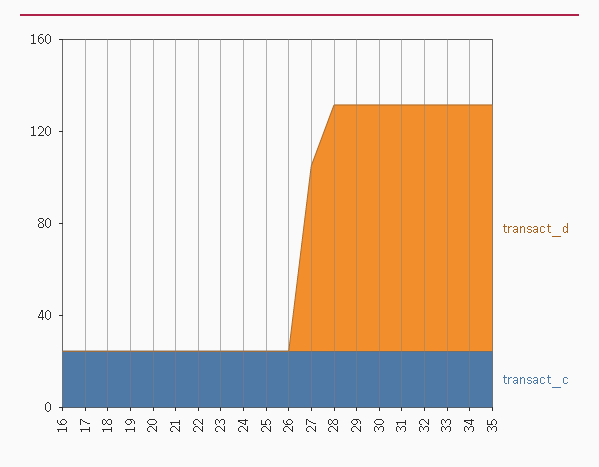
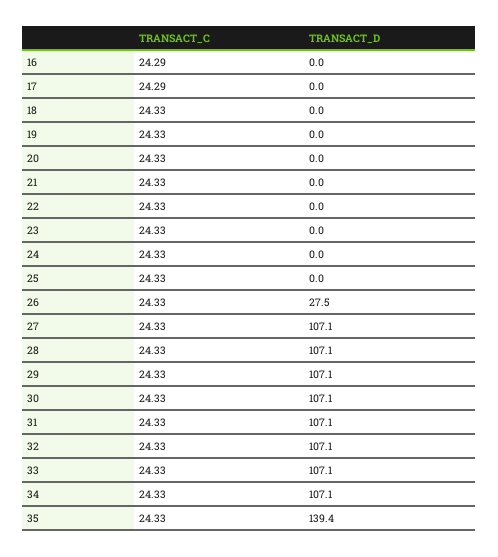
  {
    "transact_d": {
      "16": 0,
      "17": 0,
      "18": 0,
      "19": 0,
      "20": 0,
      "21": 0,
      "22": 0,
      "23": 0,
      "24": 0,
      "25": 0,
-     "26": 0,
+     "26": 27.5,
-     "27": 80,
+     "27": 107.1,
      "28": 107.1,
      "29": 107.1,
      "30": 107.1,
      "31": 107.1,
      "32": 107.1,
      "33": 107.1,
      "34": 107.1,
-     "35": 110
+     "35": 139.4
    },
    "transact_c": {
      "16": 24.29,
      "17": 24.29,
      "18": 24.33,
      "19": 24.33,
      "20": 24.33,
      "21": 24.33,
      "22": 24.33,
      "23": 24.33,
      "24": 24.33,
      "25": 24.33,
      "26": 24.33,
      "27": 24.33,
      "28": 24.33,
      "29": 24.33,
      "30": 24.33,
      "31": 24.33,
      "32": 24.33,
      "33": 24.33,
      "34": 24.33,
      "35": 24.33
    }
  }

